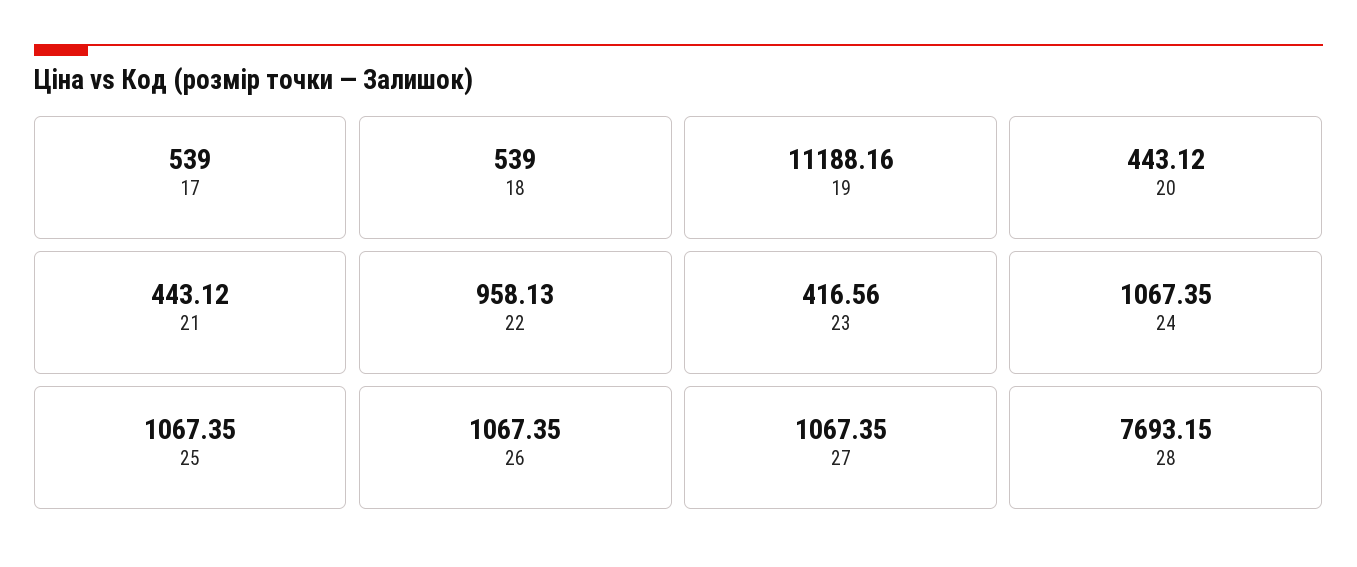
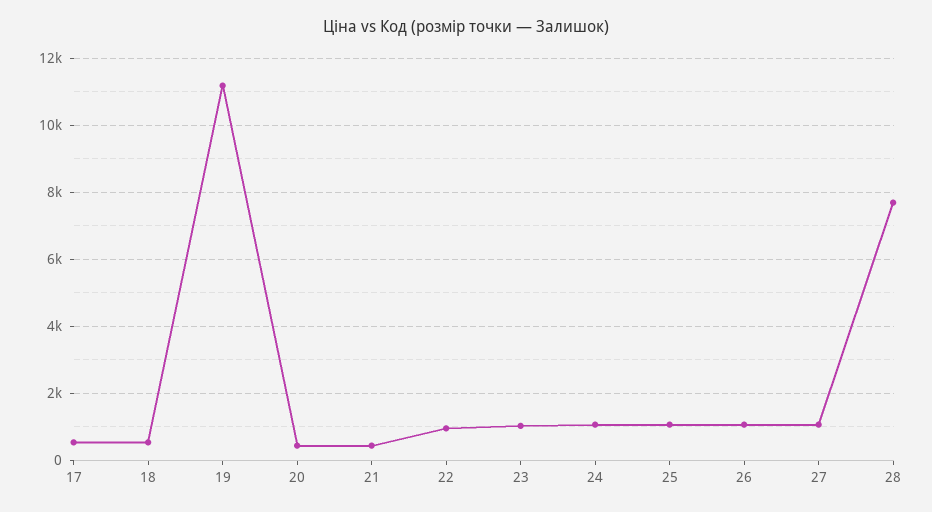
  {
    "17": 539,
    "18": 539,
    "19": 11188.16,
    "20": 443.12,
    "21": 443.12,
    "22": 958.13,
-   "23": 416.56,
+   "23": 1000,
    "24": 1067.35,
    "25": 1067.35,
    "26": 1067.35,
    "27": 1067.35,
    "28": 7693.15
  }

